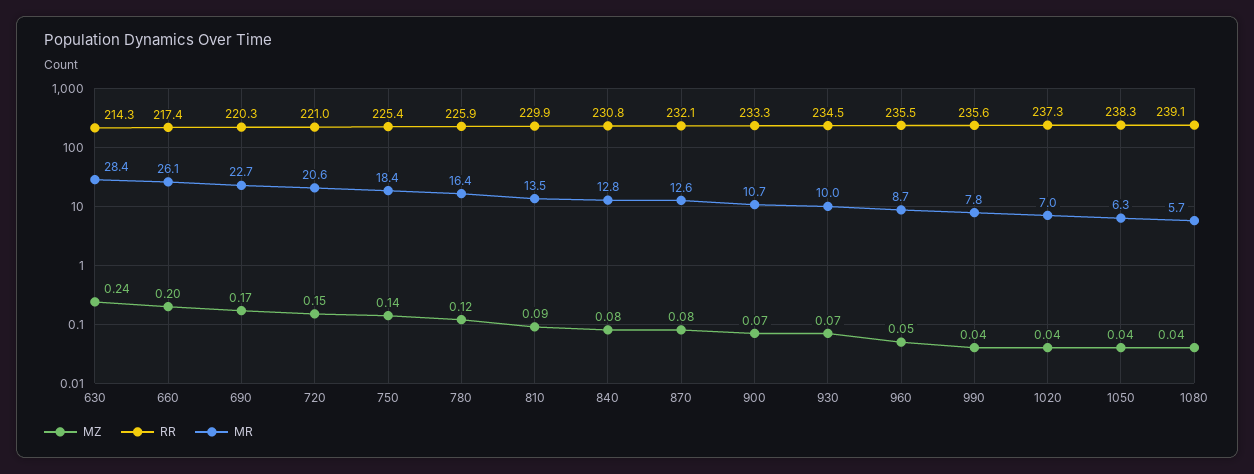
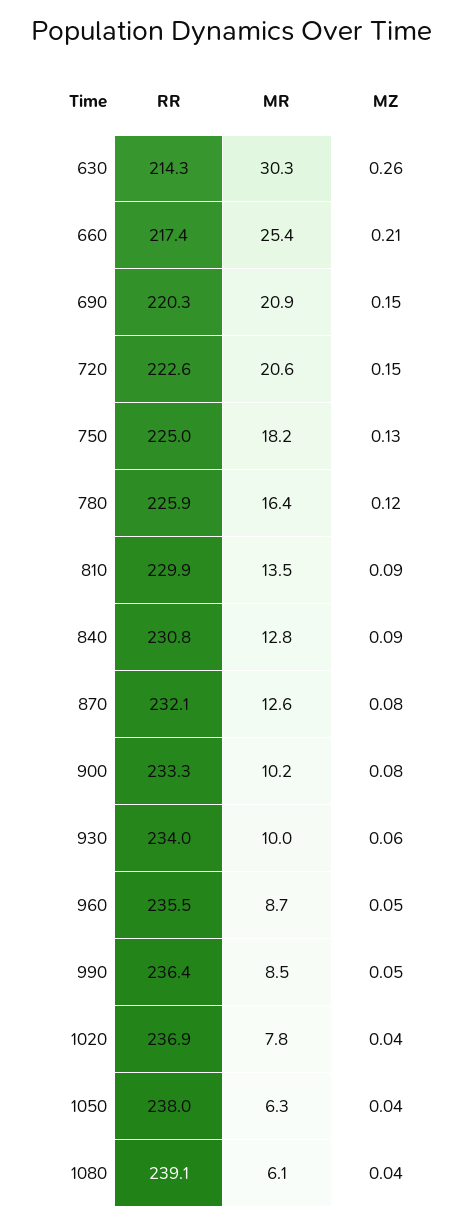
  {
    "MZ": {
-     "630": 0.24,
+     "630": 0.26,
-     "660": 0.2,
+     "660": 0.21,
-     "690": 0.17,
+     "690": 0.15,
      "720": 0.15,
-     "750": 0.14,
+     "750": 0.13,
      "780": 0.12,
      "810": 0.09,
-     "840": 0.08,
+     "840": 0.09,
      "870": 0.08,
-     "900": 0.07,
+     "900": 0.08,
-     "930": 0.07,
+     "930": 0.06,
      "960": 0.05,
-     "990": 0.04,
+     "990": 0.05,
      "1020": 0.04,
      "1050": 0.04,
      "1080": 0.04
    },
    "RR": {
      "630": 214.3,
      "660": 217.4,
      "690": 220.3,
-     "720": 221,
+     "720": 222.6,
-     "750": 225.4,
+     "750": 225,
      "780": 225.9,
      "810": 229.9,
      "840": 230.8,
      "870": 232.1,
      "900": 233.3,
-     "930": 234.5,
+     "930": 234,
      "960": 235.5,
-     "990": 235.6,
+     "990": 236.4,
-     "1020": 237.3,
+     "1020": 236.9,
-     "1050": 238.3,
+     "1050": 238,
      "1080": 239.1
    },
    "MR": {
-     "630": 28.4,
+     "630": 30.3,
-     "660": 26.1,
+     "660": 25.4,
-     "690": 22.7,
+     "690": 20.9,
      "720": 20.6,
-     "750": 18.4,
+     "750": 18.2,
      "780": 16.4,
      "810": 13.5,
      "840": 12.8,
      "870": 12.6,
-     "900": 10.7,
+     "900": 10.2,
      "930": 10,
      "960": 8.7,
-     "990": 7.8,
+     "990": 8.5,
-     "1020": 7,
+     "1020": 7.8,
      "1050": 6.3,
-     "1080": 5.7
+     "1080": 6.1
    }
  }

